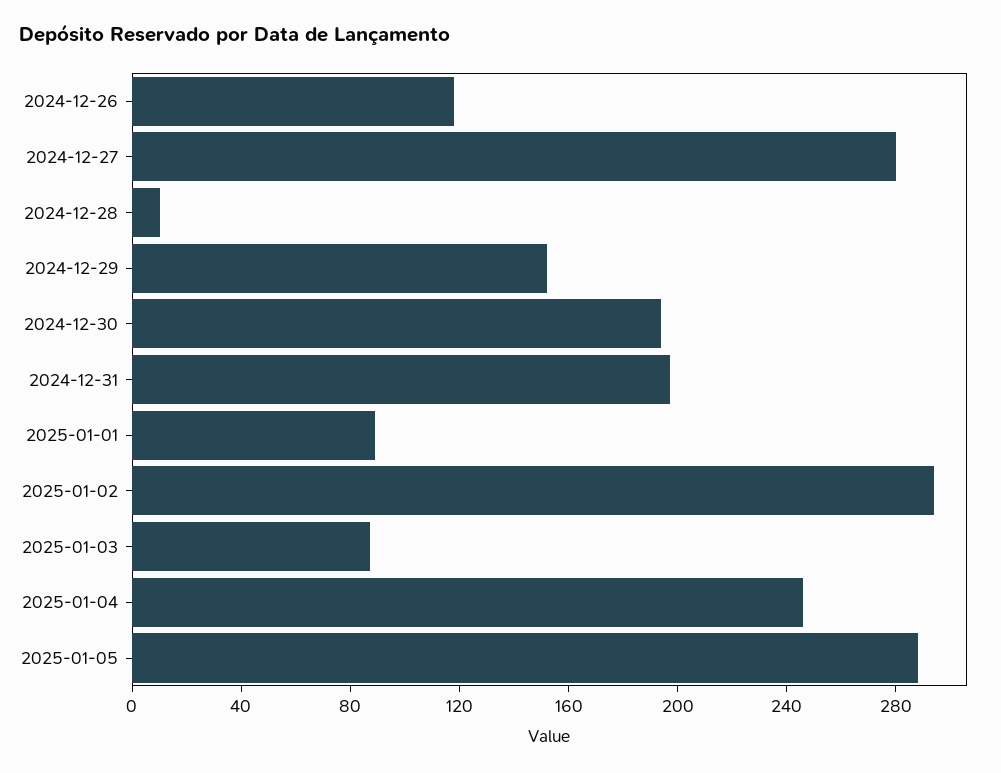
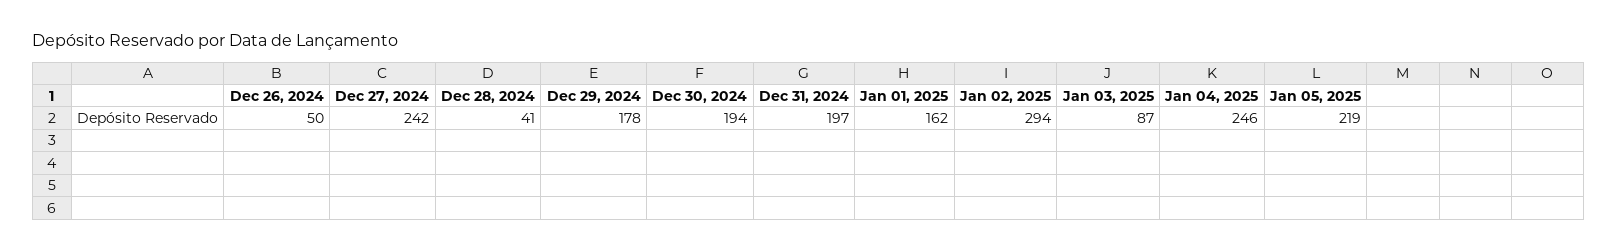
  {
-   "2024-12-26": 120,
+   "2024-12-26": 50,
-   "2024-12-27": 280,
+   "2024-12-27": 242,
-   "2024-12-28": 10,
+   "2024-12-28": 41,
-   "2024-12-29": 150,
+   "2024-12-29": 178,
    "2024-12-30": 194,
    "2024-12-31": 197,
-   "2025-01-01": 90,
+   "2025-01-01": 162,
    "2025-01-02": 294,
    "2025-01-03": 87,
    "2025-01-04": 246,
-   "2025-01-05": 290
+   "2025-01-05": 219
  }

